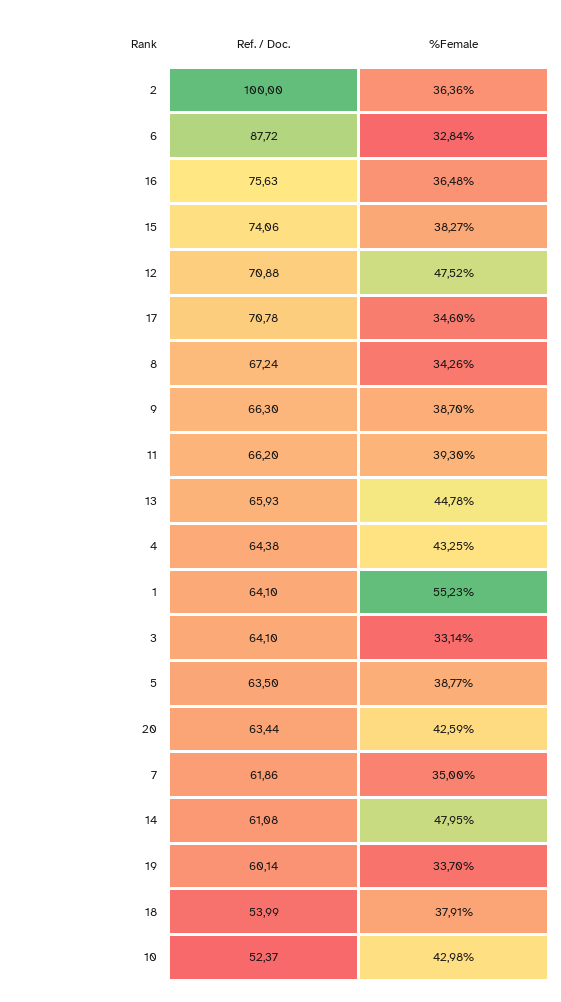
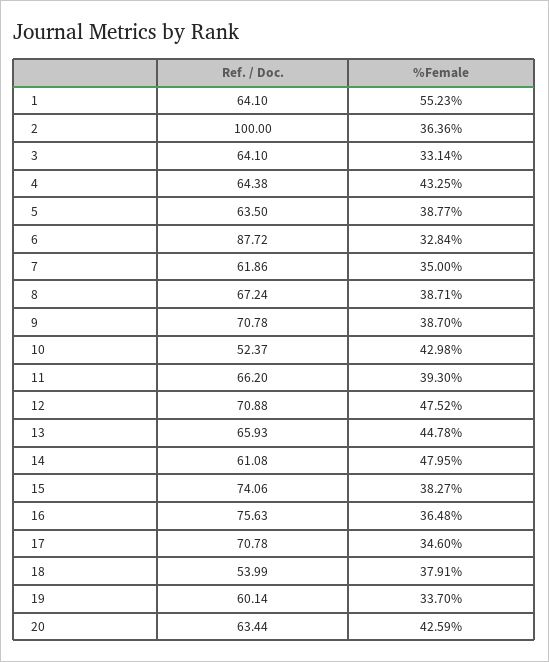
  {
    "Ref. / Doc.": {
      "2": 100,
      "6": 87.72,
      "16": 75.63,
      "15": 74.06,
      "12": 70.88,
      "17": 70.78,
      "8": 67.24,
-     "9": 66.3,
+     "9": 70.78,
      "11": 66.2,
      "13": 65.93,
      "4": 64.38,
      "1": 64.1,
      "3": 64.1,
      "5": 63.5,
      "20": 63.44,
      "7": 61.86,
      "14": 61.08,
      "19": 60.14,
      "18": 53.99,
      "10": 52.37
    },
    "%Female": {
      "2": 36.36,
      "6": 32.84,
      "16": 36.48,
      "15": 38.27,
      "12": 47.52,
      "17": 34.6,
-     "8": 34.26,
+     "8": 38.71,
      "9": 38.7,
      "11": 39.3,
      "13": 44.78,
      "4": 43.25,
      "1": 55.23,
      "3": 33.14,
      "5": 38.77,
      "20": 42.59,
      "7": 35,
      "14": 47.95,
      "19": 33.7,
      "18": 37.91,
      "10": 42.98
    }
  }

